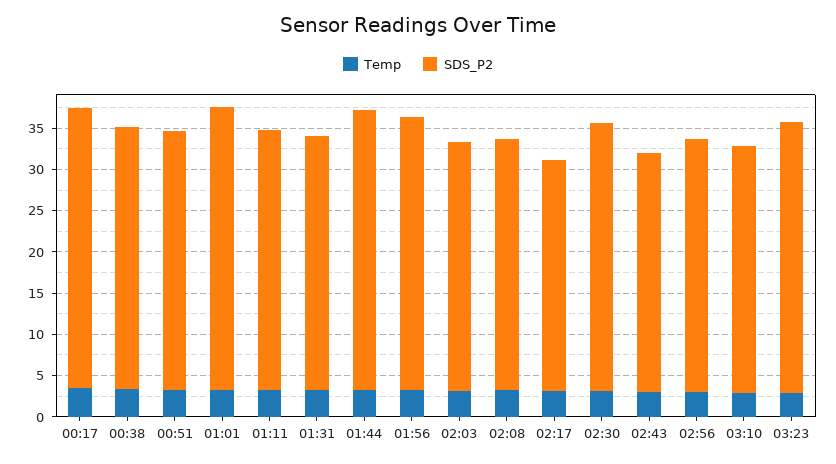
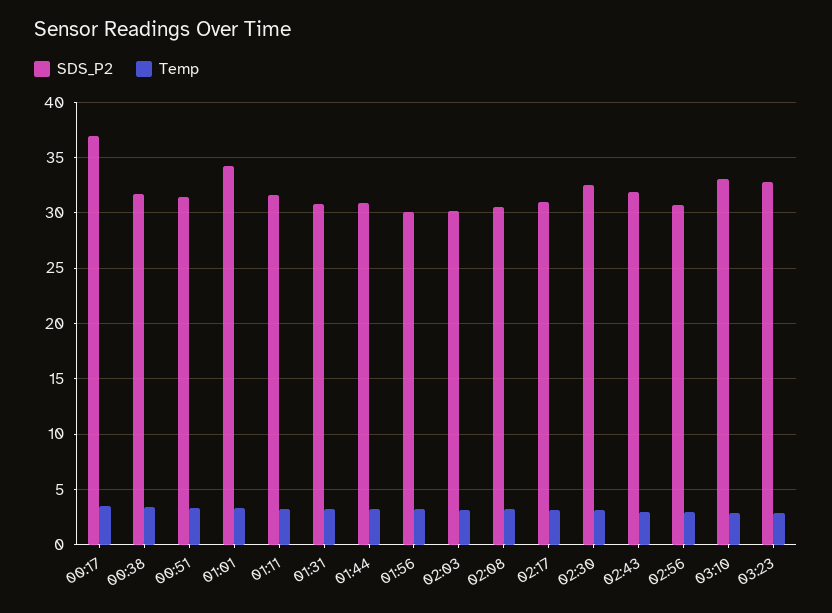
  {
    "Temp": {
      "00:17": 4,
      "00:38": 3,
      "00:51": 3,
      "01:01": 3,
      "01:11": 3,
      "01:31": 3,
      "01:44": 3,
      "01:56": 3,
      "02:03": 3,
      "02:08": 3,
      "02:17": 3,
      "02:30": 3,
      "02:43": 3,
      "02:56": 3,
      "03:10": 3,
      "03:23": 3
    },
    "SDS_P2": {
-     "00:17": 34,
+     "00:17": 37,
      "00:38": 32,
      "00:51": 31,
      "01:01": 34,
      "01:11": 32,
      "01:31": 31,
-     "01:44": 34,
+     "01:44": 31,
-     "01:56": 33,
+     "01:56": 30,
      "02:03": 30,
      "02:08": 31,
-     "02:17": 28,
+     "02:17": 31,
      "02:30": 33,
-     "02:43": 29,
+     "02:43": 32,
      "02:56": 31,
-     "03:10": 30,
+     "03:10": 33,
      "03:23": 33
    }
  }

